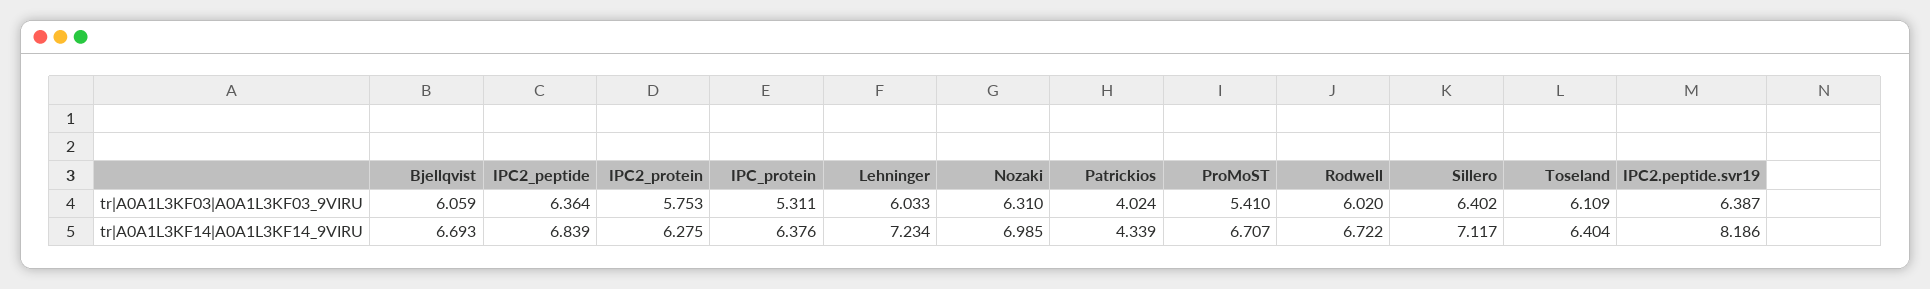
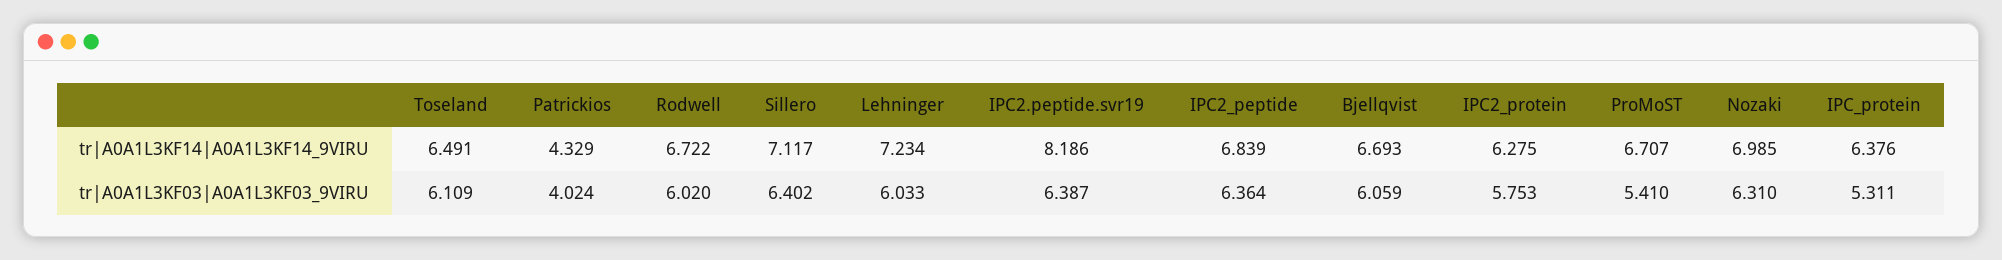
  {
    "Bjellqvist": {
      "tr|A0A1L3KF03|A0A1L3KF03_9VIRU": 6.059,
      "tr|A0A1L3KF14|A0A1L3KF14_9VIRU": 6.693
    },
    "IPC2_peptide": {
      "tr|A0A1L3KF03|A0A1L3KF03_9VIRU": 6.364,
      "tr|A0A1L3KF14|A0A1L3KF14_9VIRU": 6.839
    },
    "IPC2_protein": {
      "tr|A0A1L3KF03|A0A1L3KF03_9VIRU": 5.753,
      "tr|A0A1L3KF14|A0A1L3KF14_9VIRU": 6.275
    },
    "IPC_protein": {
      "tr|A0A1L3KF03|A0A1L3KF03_9VIRU": 5.311,
      "tr|A0A1L3KF14|A0A1L3KF14_9VIRU": 6.376
    },
    "Lehninger": {
      "tr|A0A1L3KF03|A0A1L3KF03_9VIRU": 6.033,
      "tr|A0A1L3KF14|A0A1L3KF14_9VIRU": 7.234
    },
    "Nozaki": {
      "tr|A0A1L3KF03|A0A1L3KF03_9VIRU": 6.31,
      "tr|A0A1L3KF14|A0A1L3KF14_9VIRU": 6.985
    },
    "Patrickios": {
      "tr|A0A1L3KF03|A0A1L3KF03_9VIRU": 4.024,
-     "tr|A0A1L3KF14|A0A1L3KF14_9VIRU": 4.339
+     "tr|A0A1L3KF14|A0A1L3KF14_9VIRU": 4.329
    },
    "ProMoST": {
      "tr|A0A1L3KF03|A0A1L3KF03_9VIRU": 5.41,
      "tr|A0A1L3KF14|A0A1L3KF14_9VIRU": 6.707
    },
    "Rodwell": {
      "tr|A0A1L3KF03|A0A1L3KF03_9VIRU": 6.02,
      "tr|A0A1L3KF14|A0A1L3KF14_9VIRU": 6.722
    },
    "Sillero": {
      "tr|A0A1L3KF03|A0A1L3KF03_9VIRU": 6.402,
      "tr|A0A1L3KF14|A0A1L3KF14_9VIRU": 7.117
    },
    "Toseland": {
      "tr|A0A1L3KF03|A0A1L3KF03_9VIRU": 6.109,
-     "tr|A0A1L3KF14|A0A1L3KF14_9VIRU": 6.404
+     "tr|A0A1L3KF14|A0A1L3KF14_9VIRU": 6.491
    },
    "IPC2.peptide.svr19": {
      "tr|A0A1L3KF03|A0A1L3KF03_9VIRU": 6.387,
      "tr|A0A1L3KF14|A0A1L3KF14_9VIRU": 8.186
    }
  }

